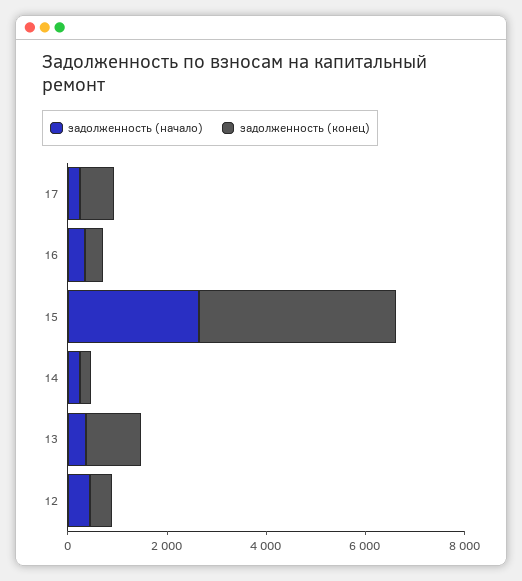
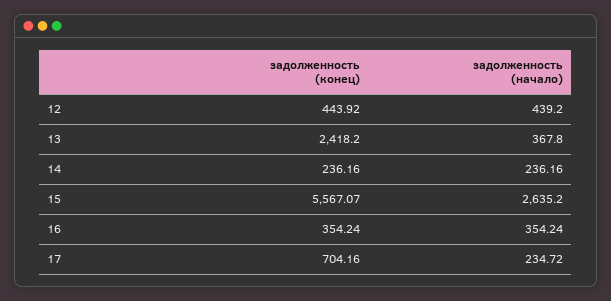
  {
    "задолженность (начало)": {
      "17": 234.72,
      "16": 354.24,
      "15": 2635.2,
      "14": 236.16,
      "13": 367.8,
      "12": 439.2
    },
    "задолженность (конец)": {
      "17": 704.16,
      "16": 354.24,
-     "15": 4000,
+     "15": 5567.07,
      "14": 236.16,
-     "13": 1000,
+     "13": 2418.2,
      "12": 443.92
    }
  }

